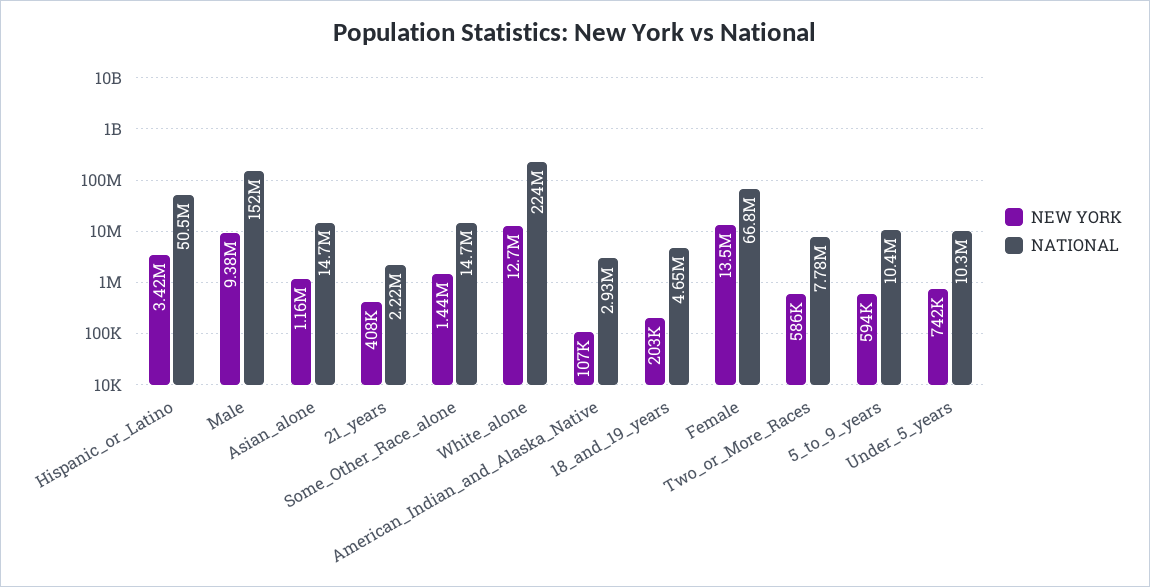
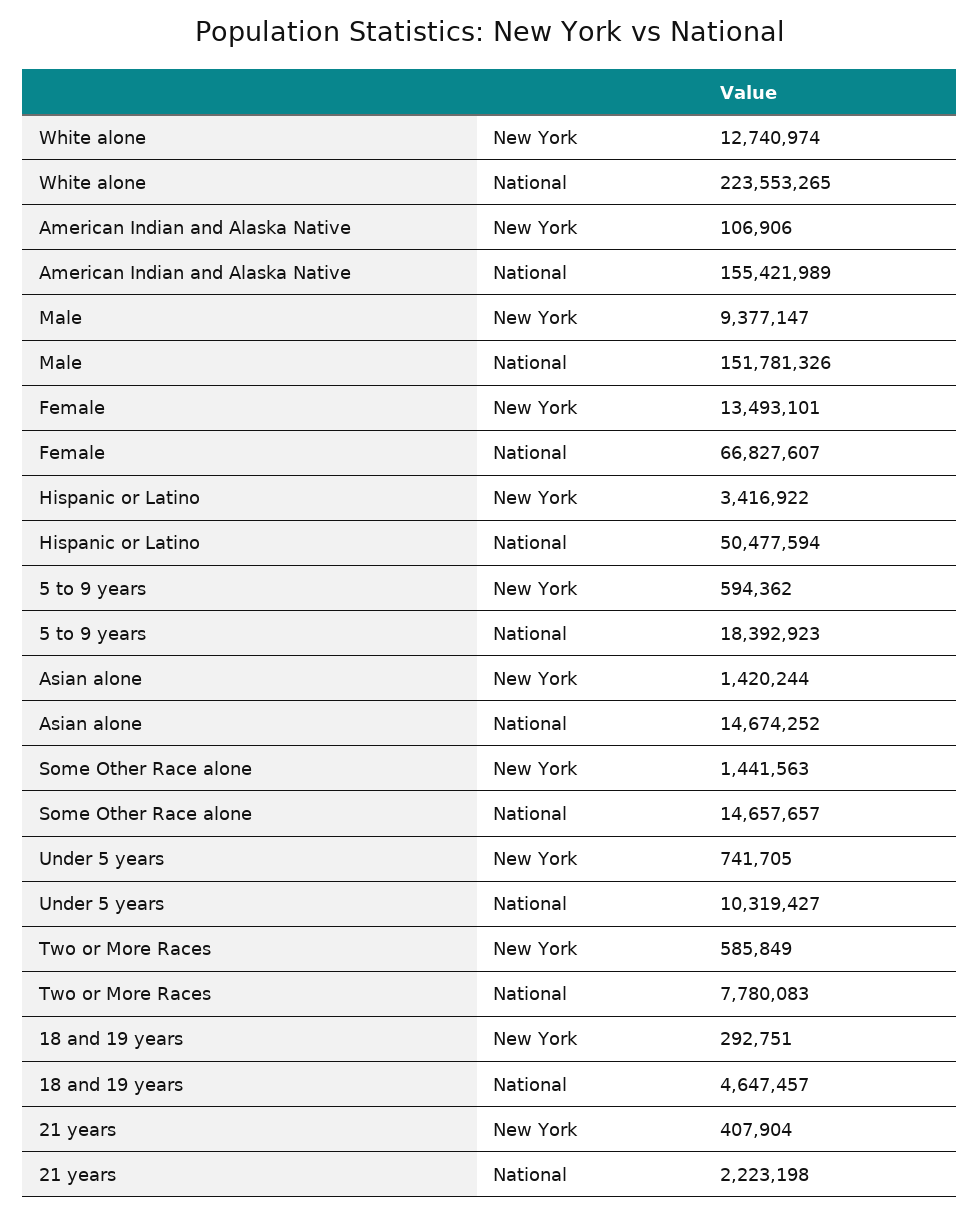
  {
    "NEW YORK": {
      "Hispanic_or_Latino": 3416922,
      "Male": 9377147,
-     "Asian_alone": 1160000,
+     "Asian_alone": 1420244,
      "21_years": 407904,
      "Some_Other_Race_alone": 1441563,
      "White_alone": 12740974,
      "American_Indian_and_Alaska_Native": 106906,
-     "18_and_19_years": 203000,
+     "18_and_19_years": 292751,
      "Female": 13493101,
      "Two_or_More_Races": 585849,
      "5_to_9_years": 594362,
      "Under_5_years": 741705
    },
    "NATIONAL": {
      "Hispanic_or_Latino": 50477594,
      "Male": 151781326,
      "Asian_alone": 14674252,
      "21_years": 2223198,
      "Some_Other_Race_alone": 14657657,
      "White_alone": 223553265,
-     "American_Indian_and_Alaska_Native": 2930000,
+     "American_Indian_and_Alaska_Native": 155421989,
      "18_and_19_years": 4647457,
      "Female": 66827607,
      "Two_or_More_Races": 7780083,
-     "5_to_9_years": 10400000,
+     "5_to_9_years": 18392923,
      "Under_5_years": 10319427
    }
  }

